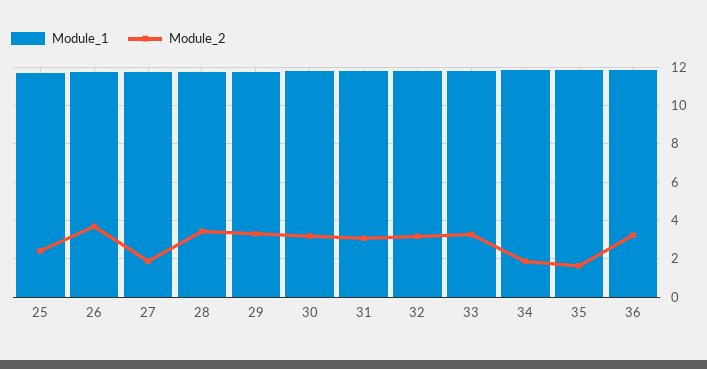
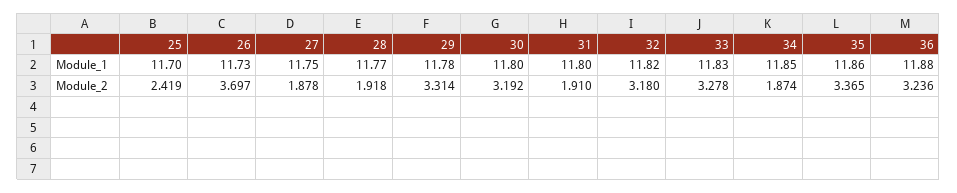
  {
    "Module_1": {
      "25": 11.7,
      "26": 11.73,
      "27": 11.75,
      "28": 11.77,
      "29": 11.78,
      "30": 11.8,
      "31": 11.8,
      "32": 11.82,
      "33": 11.83,
      "34": 11.85,
      "35": 11.86,
      "36": 11.88
    },
    "Module_2": {
      "25": 2.419,
      "26": 3.697,
      "27": 1.878,
-     "28": 3.5,
+     "28": 1.918,
      "29": 3.314,
      "30": 3.192,
-     "31": 3,
+     "31": 1.91,
      "32": 3.18,
      "33": 3.278,
      "34": 1.874,
-     "35": 1.5,
+     "35": 3.365,
      "36": 3.236
    }
  }

